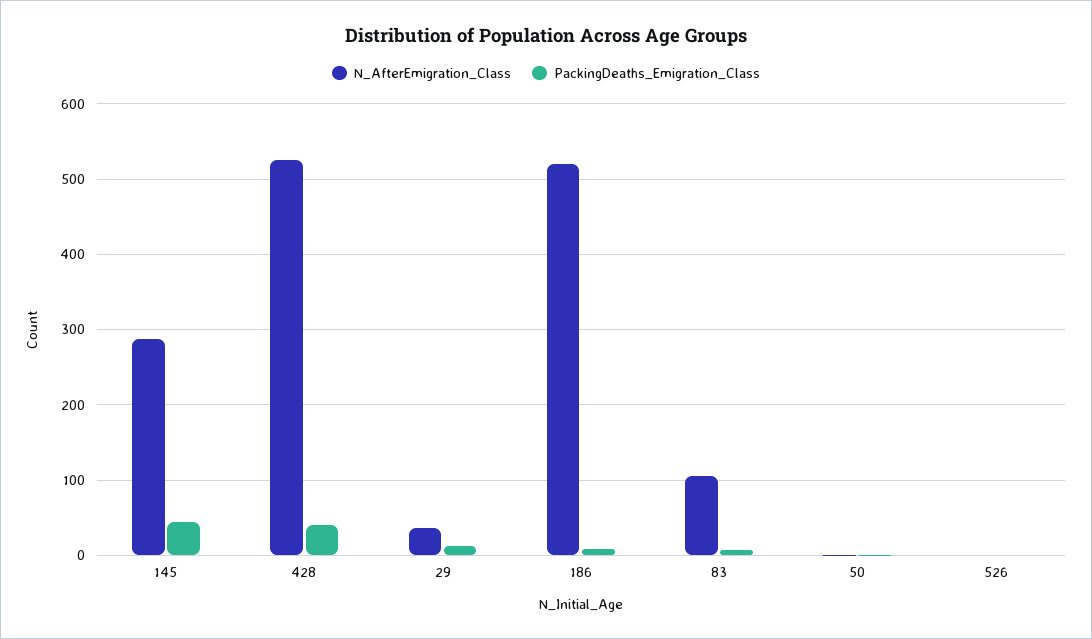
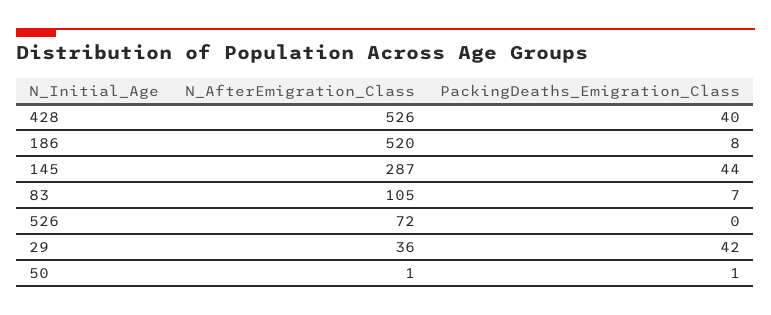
  {
    "N_AfterEmigration_Class": {
      "145": 287,
      "428": 526,
      "29": 36,
      "186": 520,
      "83": 105,
      "50": 1,
-     "526": 0
+     "526": 72
    },
    "PackingDeaths_Emigration_Class": {
      "145": 44,
      "428": 40,
-     "29": 10,
+     "29": 42,
      "186": 8,
      "83": 7,
      "50": 1,
      "526": 0
    }
  }

